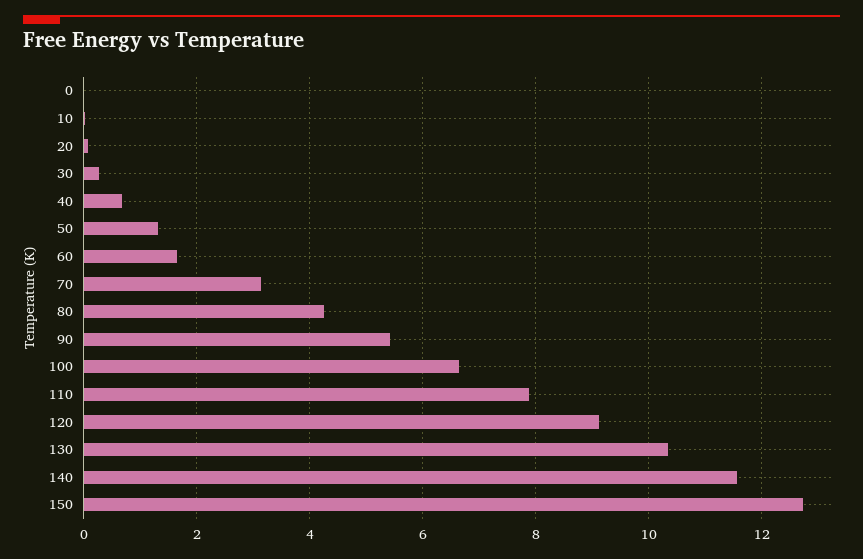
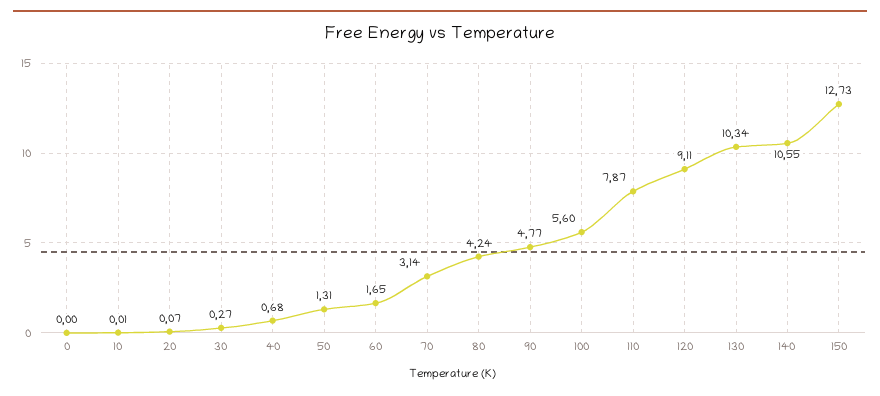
  {
    "0": 0,
    "10": 0.01,
    "20": 0.07,
    "30": 0.27,
    "40": 0.68,
    "50": 1.31,
    "60": 1.65,
    "70": 3.14,
    "80": 4.24,
-   "90": 5.4,
+   "90": 4.77,
-   "100": 6.6,
+   "100": 5.6,
    "110": 7.87,
    "120": 9.11,
    "130": 10.34,
-   "140": 11.6,
+   "140": 10.55,
    "150": 12.73
  }

